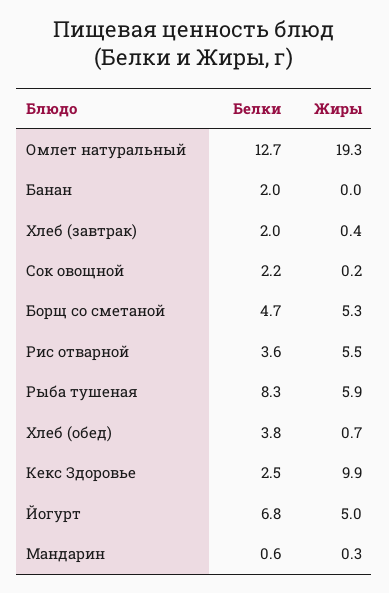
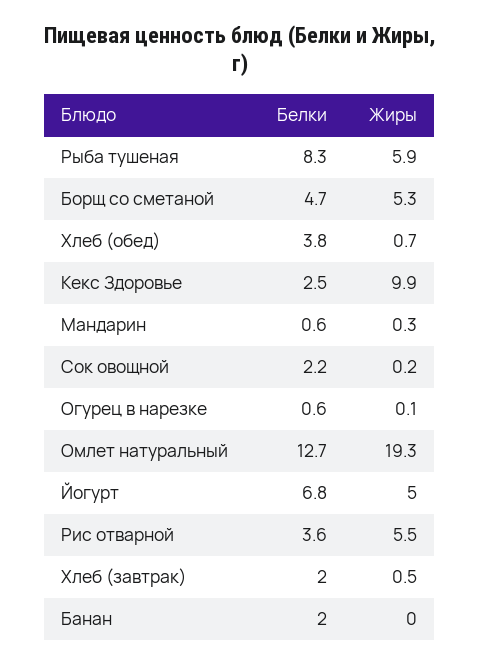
  {
    "Белки": {
      "Омлет натуральный": 12.7,
      "Банан": 2,
      "Хлеб (завтрак)": 2,
      "Сок овощной": 2.2,
      "Борщ со сметаной": 4.7,
      "Рис отварной": 3.6,
      "Рыба тушеная": 8.3,
      "Хлеб (обед)": 3.8,
      "Кекс Здоровье": 2.5,
      "Йогурт": 6.8,
-     "Мандарин": 0.6
+     "Мандарин": 0.6,
+     "Огурец в нарезке": 0.6
    },
    "Жиры": {
      "Омлет натуральный": 19.3,
      "Банан": 0,
-     "Хлеб (завтрак)": 0.4,
+     "Хлеб (завтрак)": 0.5,
      "Сок овощной": 0.2,
      "Борщ со сметаной": 5.3,
      "Рис отварной": 5.5,
      "Рыба тушеная": 5.9,
      "Хлеб (обед)": 0.7,
      "Кекс Здоровье": 9.9,
      "Йогурт": 5,
-     "Мандарин": 0.3
+     "Мандарин": 0.3,
+     "Огурец в нарезке": 0.1
    }
  }

